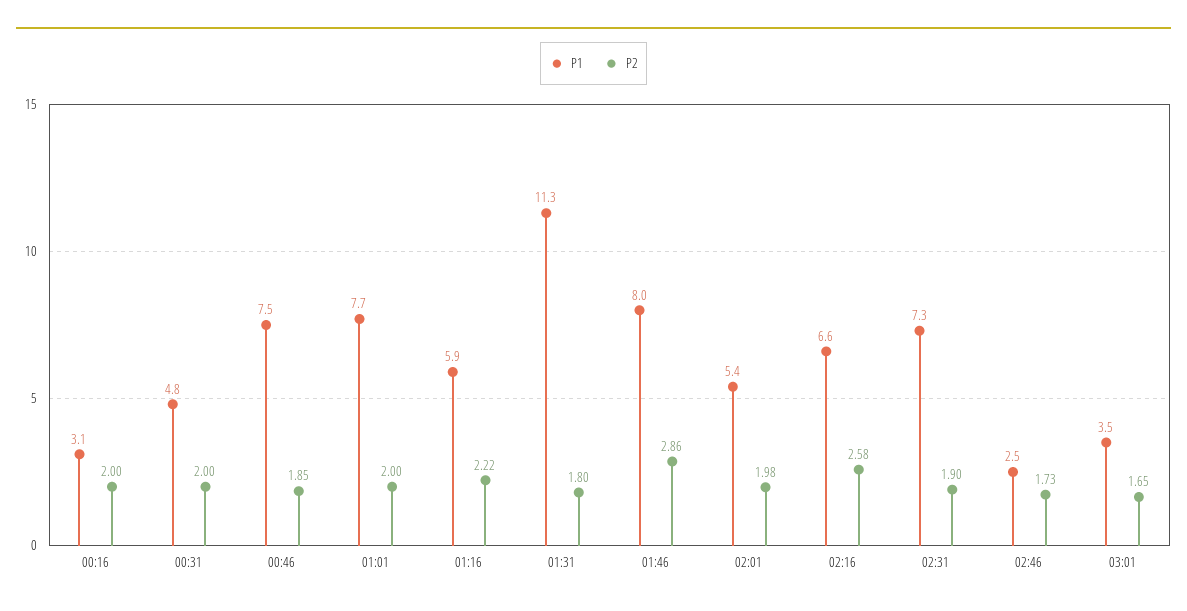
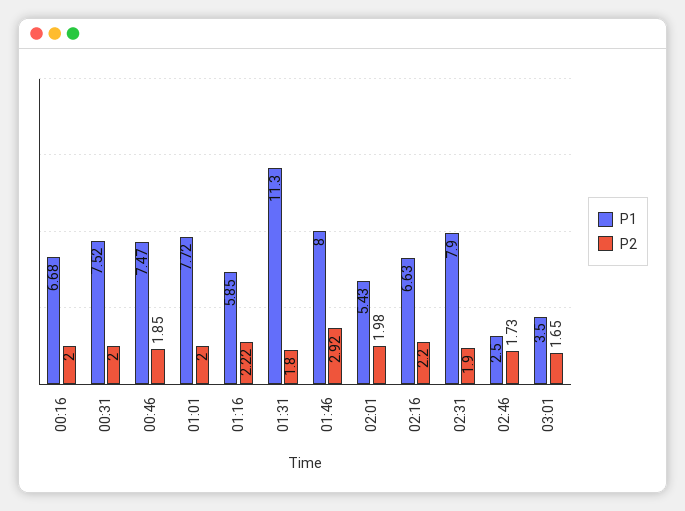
  {
    "P1": {
-     "00:16": 3.1,
+     "00:16": 6.68,
-     "00:31": 4.8,
+     "00:31": 7.52,
      "00:46": 7.47,
      "01:01": 7.72,
      "01:16": 5.85,
      "01:31": 11.3,
      "01:46": 8,
      "02:01": 5.43,
      "02:16": 6.63,
-     "02:31": 7.3,
+     "02:31": 7.9,
      "02:46": 2.5,
      "03:01": 3.5
    },
    "P2": {
      "00:16": 2,
      "00:31": 2,
      "00:46": 1.85,
      "01:01": 2,
      "01:16": 2.22,
      "01:31": 1.8,
-     "01:46": 2.86,
+     "01:46": 2.92,
      "02:01": 1.98,
-     "02:16": 2.58,
+     "02:16": 2.2,
      "02:31": 1.9,
      "02:46": 1.73,
      "03:01": 1.65
    }
  }

